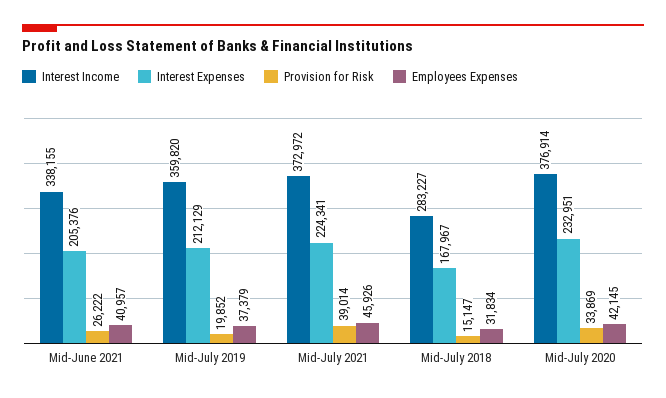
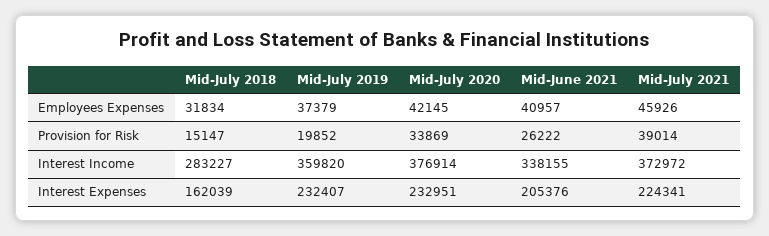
  {
    "Interest Income": {
      "Mid-June 2021": 338155,
      "Mid-July 2019": 359820,
      "Mid-July 2021": 372972,
      "Mid-July 2018": 283227,
      "Mid-July 2020": 376914
    },
    "Interest Expenses": {
      "Mid-June 2021": 205376,
-     "Mid-July 2019": 212129,
+     "Mid-July 2019": 232407,
      "Mid-July 2021": 224341,
-     "Mid-July 2018": 167967,
+     "Mid-July 2018": 162039,
      "Mid-July 2020": 232951
    },
    "Provision for Risk": {
      "Mid-June 2021": 26222,
      "Mid-July 2019": 19852,
      "Mid-July 2021": 39014,
      "Mid-July 2018": 15147,
      "Mid-July 2020": 33869
    },
    "Employees Expenses": {
      "Mid-June 2021": 40957,
      "Mid-July 2019": 37379,
      "Mid-July 2021": 45926,
      "Mid-July 2018": 31834,
      "Mid-July 2020": 42145
    }
  }

